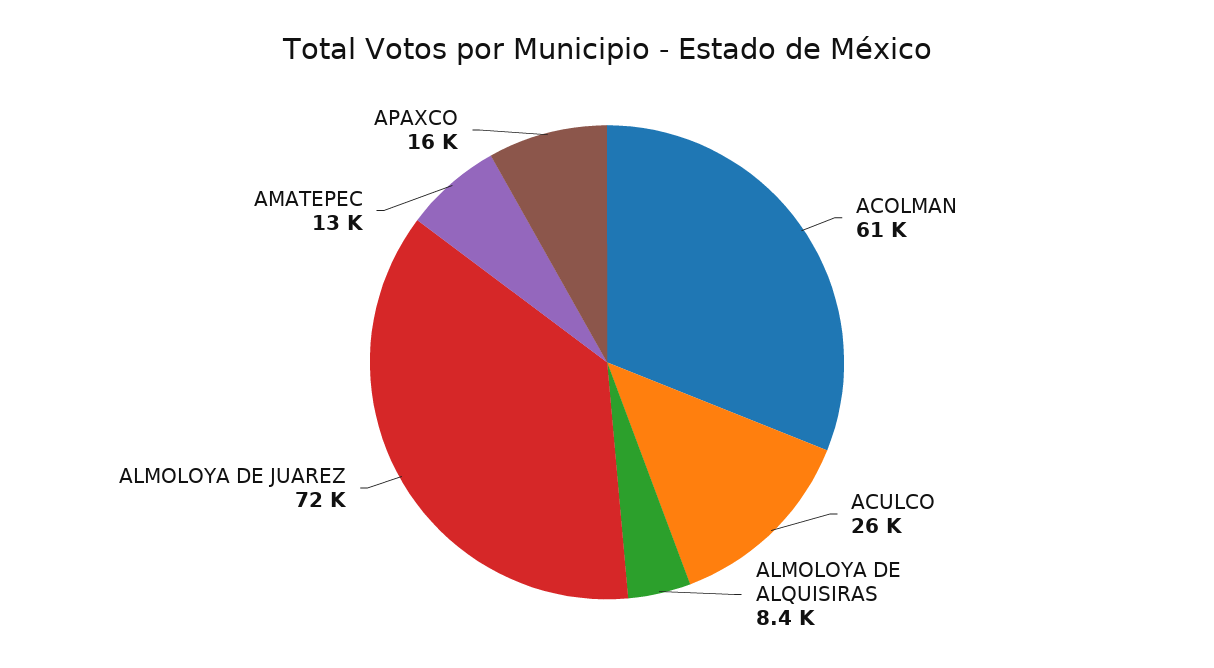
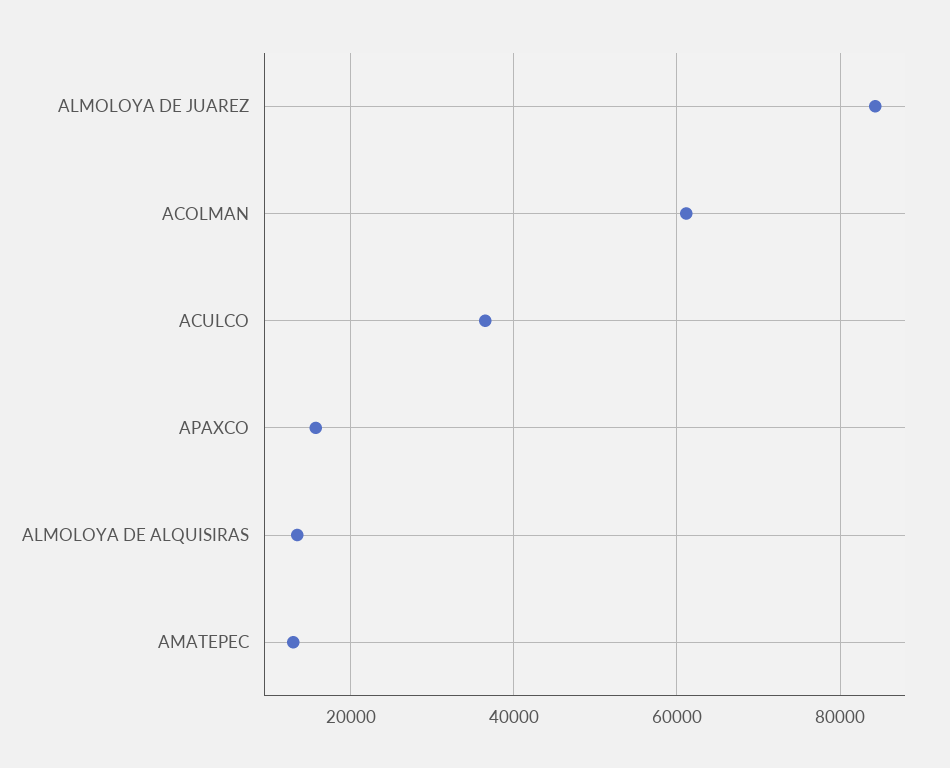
  {
    "ACOLMAN": 61000,
-   "ACULCO": 26000,
+   "ACULCO": 36000,
-   "ALMOLOYA DE ALQUISIRAS": 8400,
+   "ALMOLOYA DE ALQUISIRAS": 14000,
-   "ALMOLOYA DE JUAREZ": 72000,
+   "ALMOLOYA DE JUAREZ": 84000,
    "AMATEPEC": 13000,
    "APAXCO": 16000
  }

